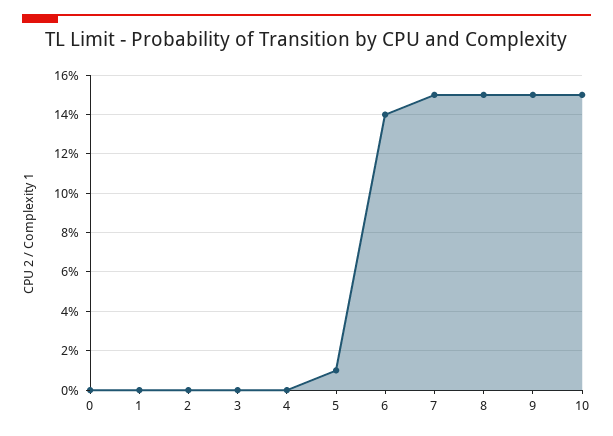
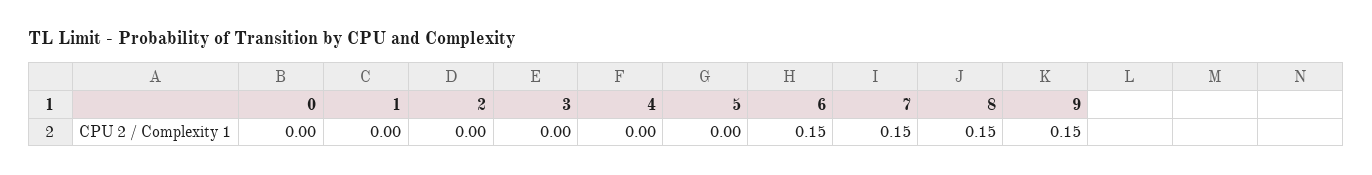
  {
    "0": 0,
    "1": 0,
    "2": 0,
    "3": 0,
    "4": 0,
-   "5": 0.01,
+   "5": 0,
-   "6": 0.14,
+   "6": 0.15,
    "7": 0.15,
    "8": 0.15,
-   "9": 0.15,
+   "9": 0.15
-   "10": 0.15
  }

